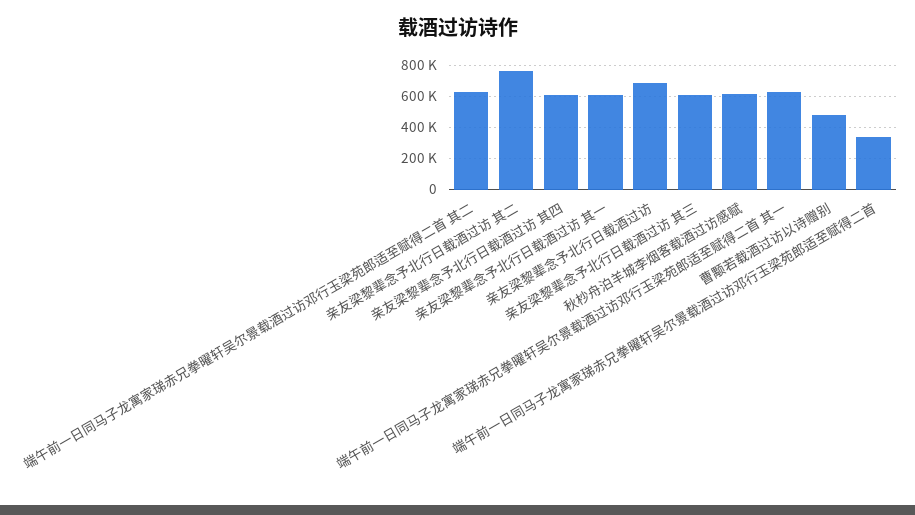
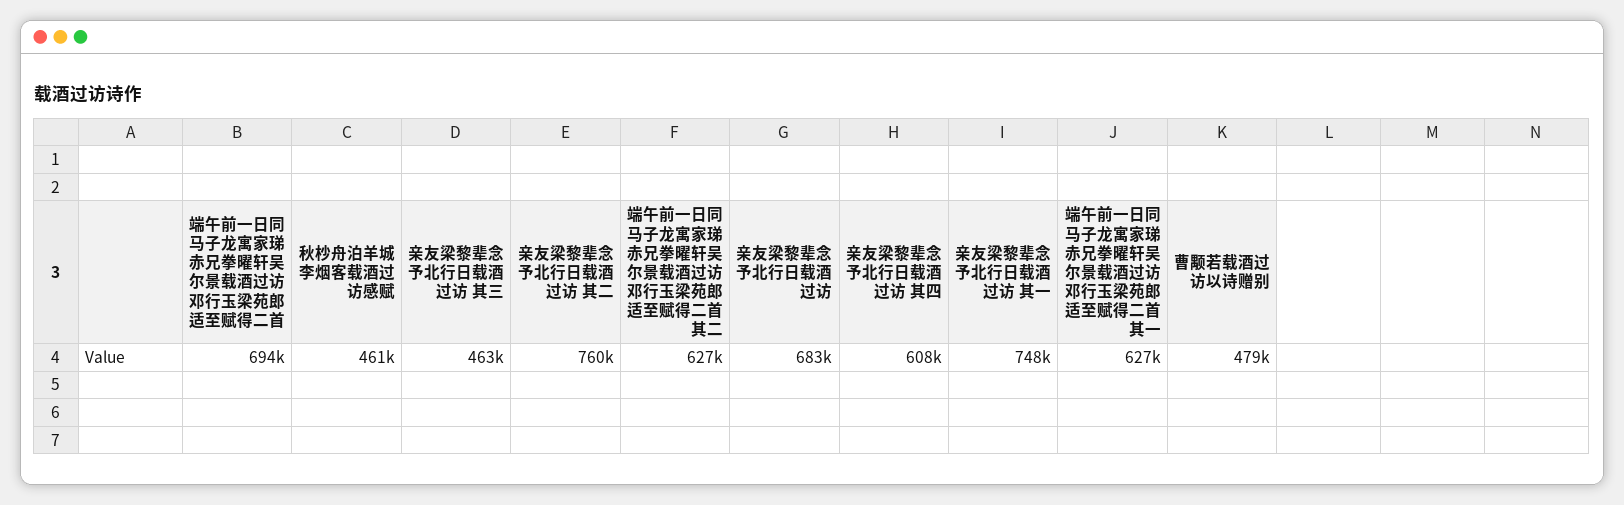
  {
    "端午前一日同马子龙寓家珶赤兄拳曜轩吴尔景载酒过访邓行玉梁苑郎适至赋得二首 其二": 627000,
    "亲友梁黎辈念予北行日载酒过访 其二": 760000,
    "亲友梁黎辈念予北行日载酒过访 其四": 608000,
-   "亲友梁黎辈念予北行日载酒过访 其一": 600000,
+   "亲友梁黎辈念予北行日载酒过访 其一": 748000,
    "亲友梁黎辈念予北行日载酒过访": 683000,
-   "亲友梁黎辈念予北行日载酒过访 其三": 600000,
+   "亲友梁黎辈念予北行日载酒过访 其三": 463000,
-   "秋杪舟泊羊城李烟客载酒过访感赋": 600000,
+   "秋杪舟泊羊城李烟客载酒过访感赋": 461000,
    "端午前一日同马子龙寓家珶赤兄拳曜轩吴尔景载酒过访邓行玉梁苑郎适至赋得二首 其一": 627000,
    "曹颙若载酒过访以诗赠别": 479000,
-   "端午前一日同马子龙寓家珶赤兄拳曜轩吴尔景载酒过访邓行玉梁苑郎适至赋得二首": 350000
+   "端午前一日同马子龙寓家珶赤兄拳曜轩吴尔景载酒过访邓行玉梁苑郎适至赋得二首": 694000
  }

